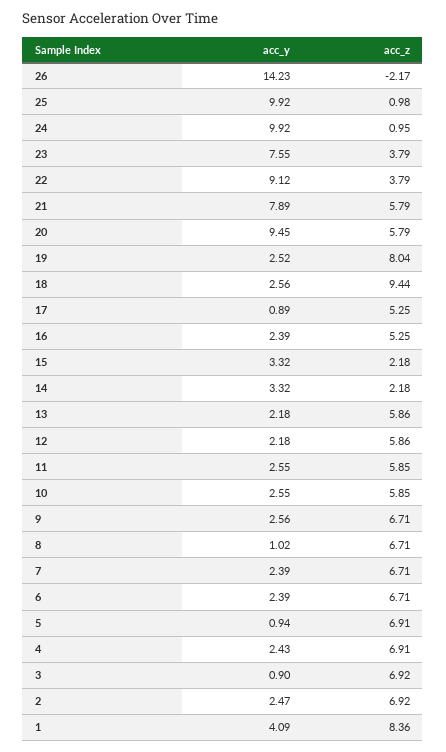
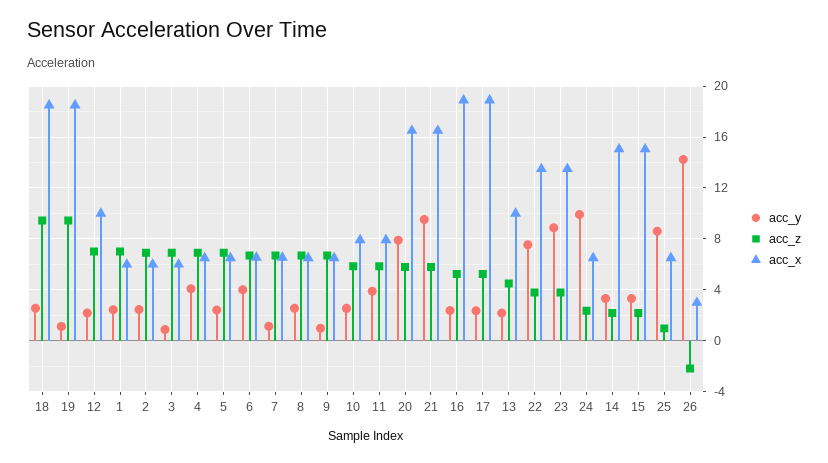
  {
    "acc_y": {
      "26": 14.23,
-     "25": 9.92,
+     "25": 8.5,
      "24": 9.92,
-     "23": 7.55,
+     "23": 9,
-     "22": 9.12,
+     "22": 7.5,
-     "21": 7.89,
+     "21": 9.5,
-     "20": 9.45,
+     "20": 8,
-     "19": 2.52,
+     "19": 1,
      "18": 2.56,
-     "17": 0.89,
+     "17": 2.5,
      "16": 2.39,
      "15": 3.32,
      "14": 3.32,
      "13": 2.18,
      "12": 2.18,
-     "11": 2.55,
+     "11": 4,
      "10": 2.55,
-     "9": 2.56,
+     "9": 1,
-     "8": 1.02,
+     "8": 2.5,
-     "7": 2.39,
+     "7": 1,
-     "6": 2.39,
+     "6": 4,
-     "5": 0.94,
+     "5": 2.5,
-     "4": 2.43,
+     "4": 4,
      "3": 0.9,
      "2": 2.47,
-     "1": 4.09
+     "1": 2.5
    },
    "acc_z": {
      "26": -2.17,
      "25": 0.98,
-     "24": 0.95,
+     "24": 2.5,
      "23": 3.79,
      "22": 3.79,
      "21": 5.79,
      "20": 5.79,
-     "19": 8.04,
+     "19": 9.5,
      "18": 9.44,
      "17": 5.25,
      "16": 5.25,
      "15": 2.18,
      "14": 2.18,
-     "13": 5.86,
+     "13": 4.5,
-     "12": 5.86,
+     "12": 7,
      "11": 5.85,
      "10": 5.85,
      "9": 6.71,
      "8": 6.71,
      "7": 6.71,
      "6": 6.71,
      "5": 6.91,
      "4": 6.91,
      "3": 6.92,
      "2": 6.92,
-     "1": 8.36
+     "1": 7
-   }
+   },
+   "acc_x": {
+     "18": 18.5,
+     "19": 18.5,
+     "12": 10,
+     "1": 6,
+     "2": 6,
+     "3": 6,
+     "4": 6.5,
+     "5": 6.5,
+     "6": 6.5,
+     "7": 6.5,
+     "8": 6.5,
+     "9": 6.5,
+     "10": 8,
+     "11": 8,
+     "20": 16.5,
+     "21": 16.5,
+     "16": 19,
+     "17": 19,
+     "13": 10,
+     "22": 13.5,
+     "23": 13.5,
+     "24": 6.5,
+     "14": 15,
+     "15": 15,
+     "25": 6.5,
+     "26": 3
+   }
  }

